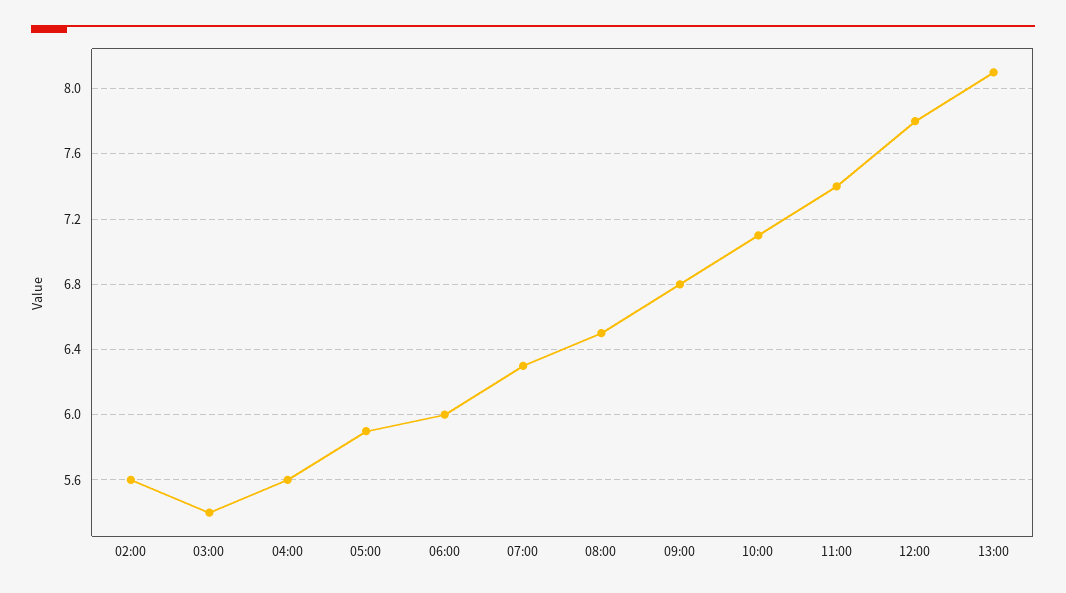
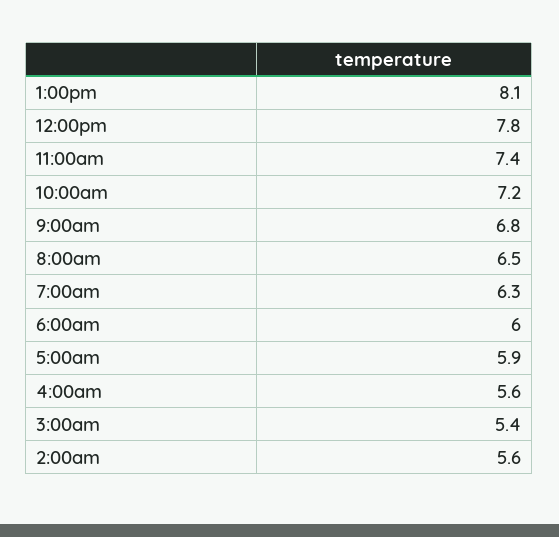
  {
    "02:00": 5.6,
    "03:00": 5.4,
    "04:00": 5.6,
    "05:00": 5.9,
    "06:00": 6,
    "07:00": 6.3,
    "08:00": 6.5,
    "09:00": 6.8,
-   "10:00": 7.1,
+   "10:00": 7.2,
    "11:00": 7.4,
    "12:00": 7.8,
    "13:00": 8.1
  }

